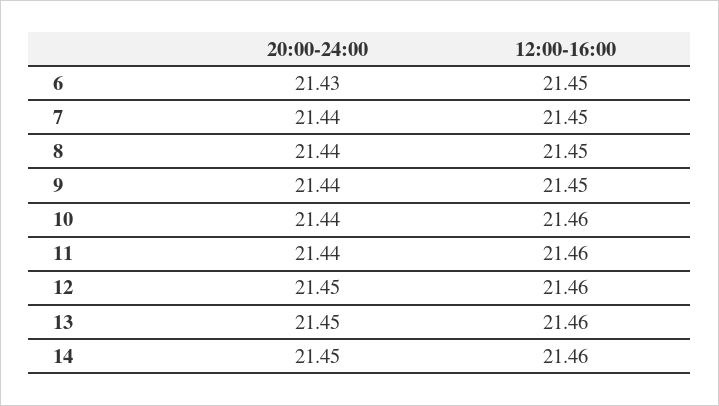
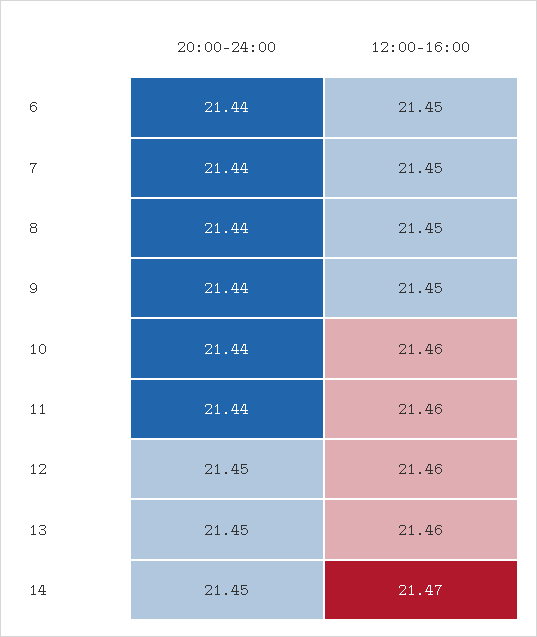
  {
    "20:00-24:00": {
-     "6": 21.43,
+     "6": 21.44,
      "7": 21.44,
      "8": 21.44,
      "9": 21.44,
      "10": 21.44,
      "11": 21.44,
      "12": 21.45,
      "13": 21.45,
      "14": 21.45
    },
    "12:00-16:00": {
      "6": 21.45,
      "7": 21.45,
      "8": 21.45,
      "9": 21.45,
      "10": 21.46,
      "11": 21.46,
      "12": 21.46,
      "13": 21.46,
-     "14": 21.46
+     "14": 21.47
    }
  }

